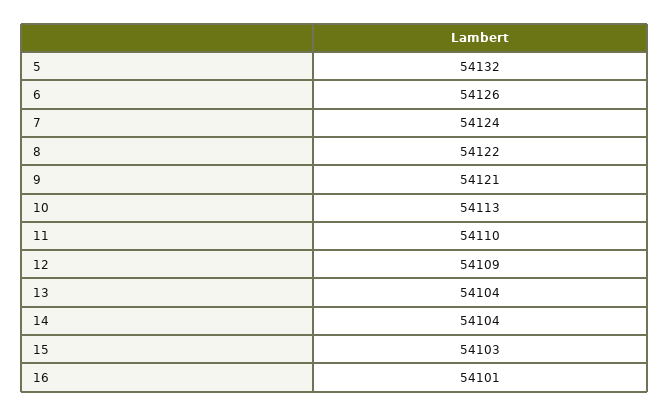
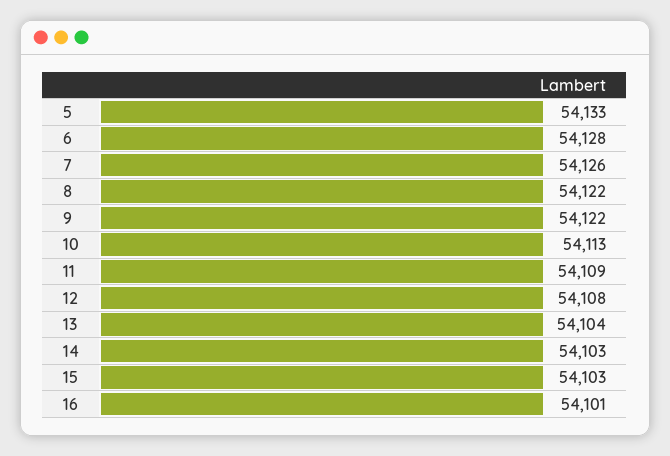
  {
-   "5": 54132,
+   "5": 54133,
-   "6": 54126,
+   "6": 54128,
-   "7": 54124,
+   "7": 54126,
    "8": 54122,
-   "9": 54121,
+   "9": 54122,
    "10": 54113,
-   "11": 54110,
+   "11": 54109,
-   "12": 54109,
+   "12": 54108,
    "13": 54104,
-   "14": 54104,
+   "14": 54103,
    "15": 54103,
    "16": 54101
  }

